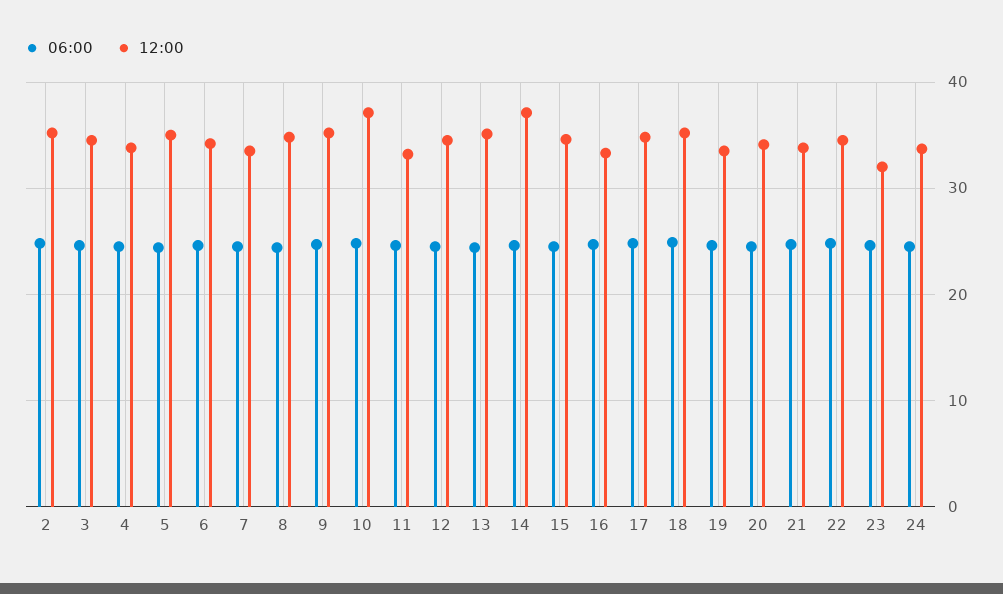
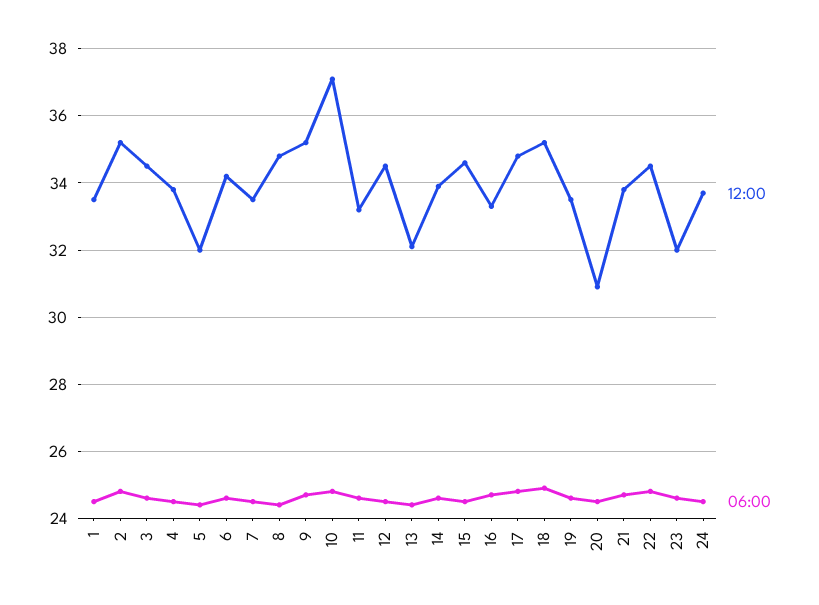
  {
    "06:00": {
      "2": 25,
      "3": 24.5,
      "4": 24.5,
      "5": 24.5,
      "6": 24.5,
      "7": 24.5,
      "8": 24.5,
      "9": 24.5,
      "10": 25,
      "11": 24.5,
      "12": 24.5,
      "13": 24.5,
      "14": 24.5,
      "15": 24.5,
      "16": 24.5,
      "17": 25,
      "18": 25,
      "19": 24.5,
      "20": 24.5,
      "21": 24.5,
      "22": 25,
      "23": 24.5,
-     "24": 24.5
+     "24": 24.5,
+     "1": 24.5
    },
    "12:00": {
      "2": 35,
      "3": 34.5,
      "4": 34,
-     "5": 35,
+     "5": 32,
      "6": 34,
      "7": 33.5,
      "8": 35,
      "9": 35,
      "10": 37,
      "11": 33,
      "12": 34.5,
-     "13": 35,
+     "13": 32,
-     "14": 37,
+     "14": 34,
      "15": 34.5,
      "16": 33.5,
      "17": 35,
      "18": 35,
      "19": 33.5,
-     "20": 34,
+     "20": 31,
      "21": 34,
      "22": 34.5,
      "23": 32,
-     "24": 33.5
+     "24": 33.5,
+     "1": 33.5
    }
  }

